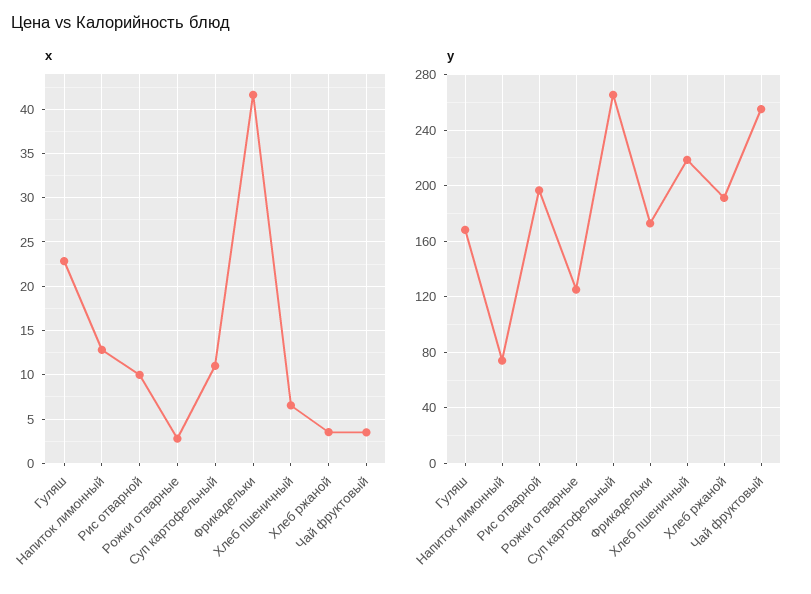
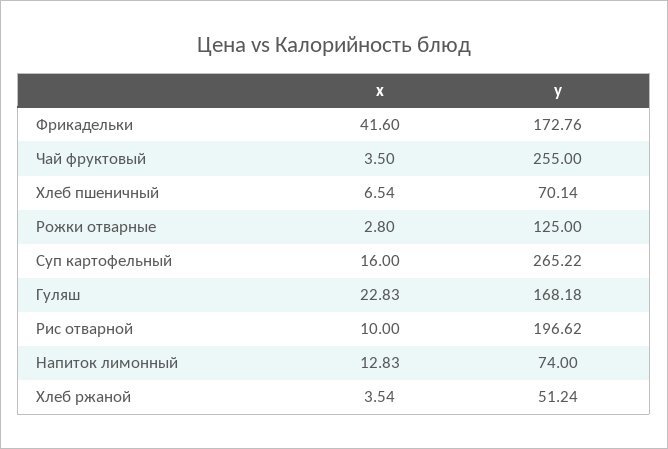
  {
    "x": {
      "Гуляш": 22.83,
      "Напиток лимонный": 12.83,
      "Рис отварной": 10,
      "Рожки отварные": 2.8,
-     "Суп картофельный": 11,
+     "Суп картофельный": 16,
      "Фрикадельки": 41.6,
      "Хлеб пшеничный": 6.54,
      "Хлеб ржаной": 3.54,
      "Чай фруктовый": 3.5
    },
    "y": {
      "Гуляш": 168.18,
      "Напиток лимонный": 74,
      "Рис отварной": 196.62,
      "Рожки отварные": 125,
      "Суп картофельный": 265.22,
      "Фрикадельки": 172.76,
-     "Хлеб пшеничный": 220,
+     "Хлеб пшеничный": 70.14,
-     "Хлеб ржаной": 190,
+     "Хлеб ржаной": 51.24,
      "Чай фруктовый": 255
    }
  }

